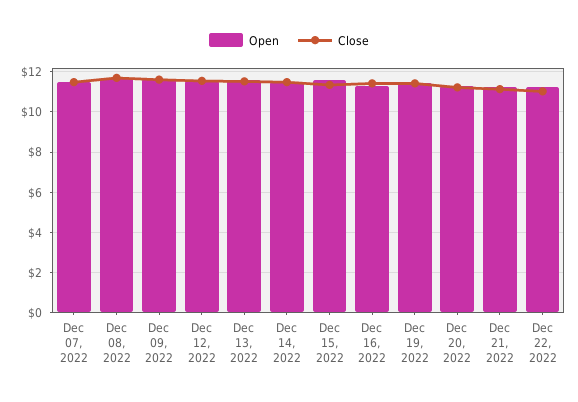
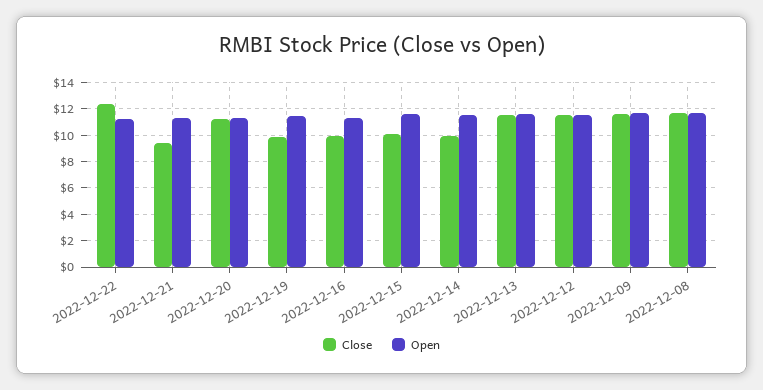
  {
    "Open": {
-     "Dec 07, 2022": 11.5,
      "Dec 08, 2022": 11.5,
      "Dec 09, 2022": 11.5,
      "Dec 12, 2022": 11.5,
      "Dec 13, 2022": 11.5,
      "Dec 14, 2022": 11.5,
      "Dec 15, 2022": 11.5,
      "Dec 16, 2022": 11.5,
      "Dec 19, 2022": 11.5,
      "Dec 20, 2022": 11.5,
      "Dec 21, 2022": 11.5,
      "Dec 22, 2022": 11.5
    },
    "Close": {
-     "Dec 07, 2022": 11.5,
      "Dec 08, 2022": 11.5,
      "Dec 09, 2022": 11.5,
      "Dec 12, 2022": 11.5,
      "Dec 13, 2022": 11.5,
-     "Dec 14, 2022": 11.5,
+     "Dec 14, 2022": 10,
-     "Dec 15, 2022": 11.5,
+     "Dec 15, 2022": 10,
-     "Dec 16, 2022": 11.5,
+     "Dec 16, 2022": 10,
-     "Dec 19, 2022": 11.5,
+     "Dec 19, 2022": 10,
      "Dec 20, 2022": 11,
-     "Dec 21, 2022": 11,
+     "Dec 21, 2022": 9.5,
-     "Dec 22, 2022": 11
+     "Dec 22, 2022": 12.5
    }
  }

